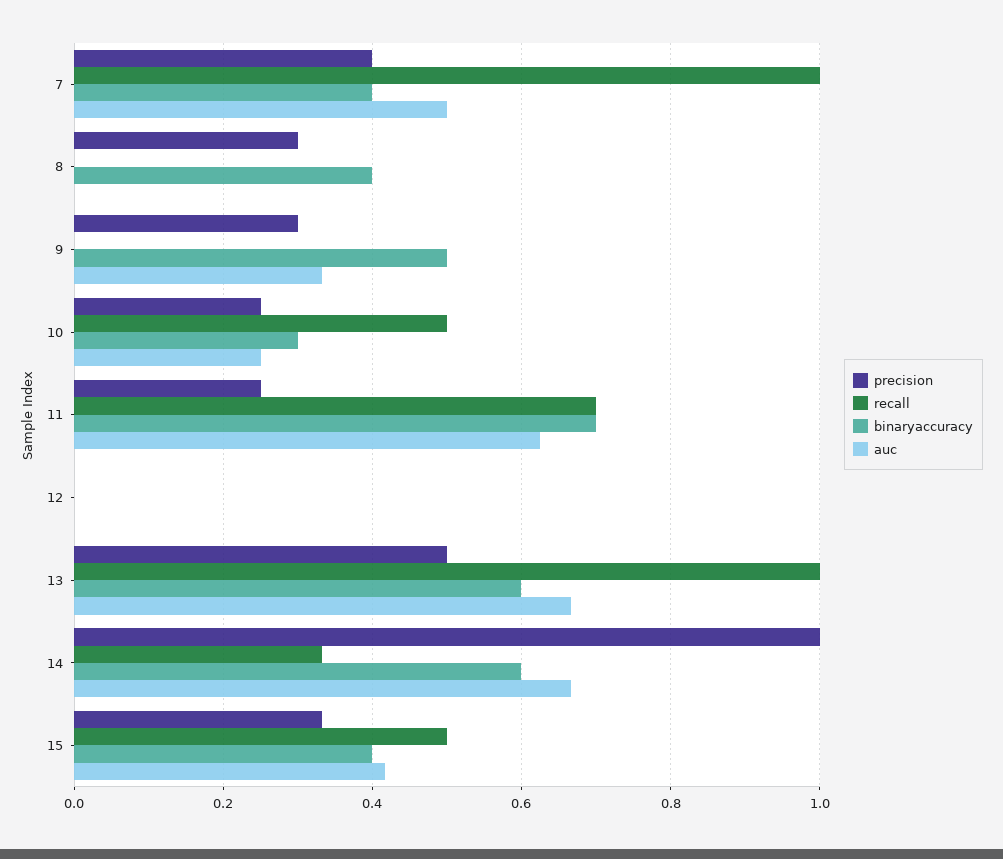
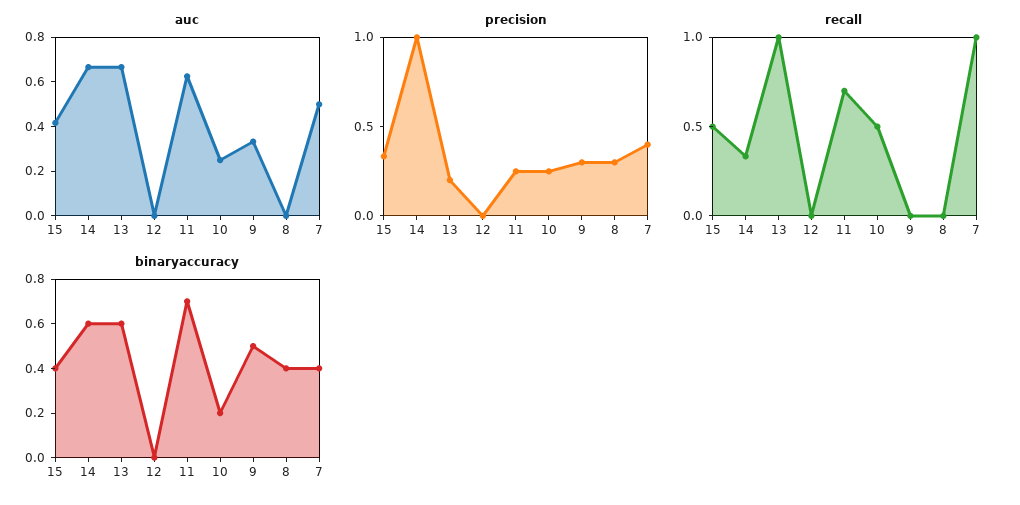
  {
    "precision": {
      "7": 0.4,
      "8": 0.3,
      "9": 0.3,
      "10": 0.26,
      "11": 0.26,
      "12": 0,
-     "13": 0.5,
+     "13": 0.2,
      "14": 1,
      "15": 0.34
    },
    "recall": {
      "7": 1,
      "8": 0,
      "9": 0,
      "10": 0.5,
      "11": 0.7,
      "12": 0,
      "13": 1,
      "14": 0.34,
      "15": 0.5
    },
    "binaryaccuracy": {
      "7": 0.4,
      "8": 0.4,
      "9": 0.5,
-     "10": 0.3,
+     "10": 0.2,
      "11": 0.7,
      "12": 0,
      "13": 0.6,
      "14": 0.6,
      "15": 0.4
    },
    "auc": {
      "7": 0.5,
      "8": 0,
      "9": 0.34,
      "10": 0.26,
      "11": 0.62,
      "12": 0,
      "13": 0.66,
      "14": 0.66,
      "15": 0.42
    }
  }

